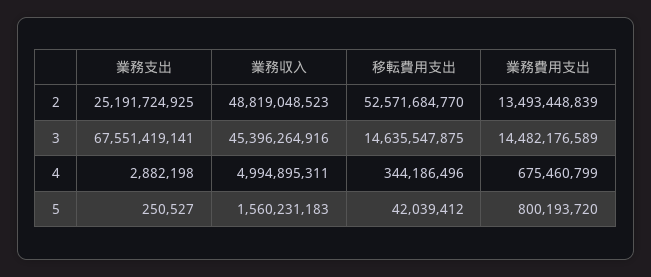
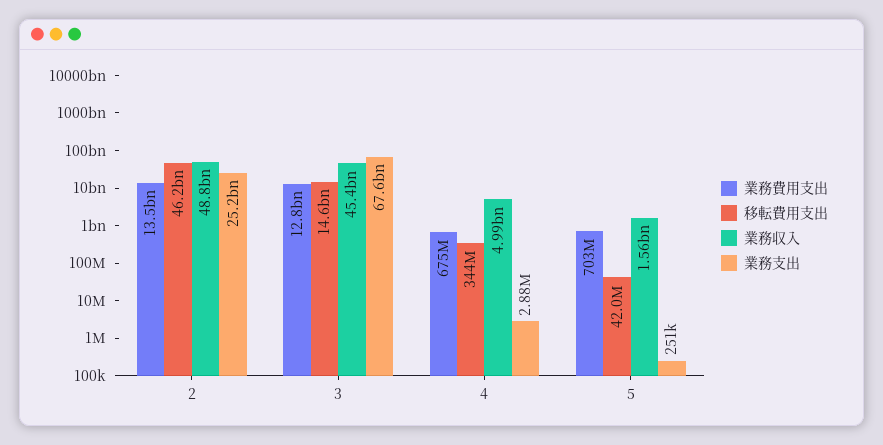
  {
    "業務支出": {
      "2": 25191724925,
      "3": 67551419141,
      "4": 2882198,
      "5": 250527
    },
    "業務収入": {
      "2": 48819048523,
      "3": 45396264916,
      "4": 4994895311,
      "5": 1560231183
    },
    "移転費用支出": {
-     "2": 52571684770,
+     "2": 46200000000,
      "3": 14635547875,
      "4": 344186496,
      "5": 42039412
    },
    "業務費用支出": {
      "2": 13493448839,
-     "3": 14482176589,
+     "3": 12800000000,
      "4": 675460799,
-     "5": 800193720
+     "5": 703000000
    }
  }

